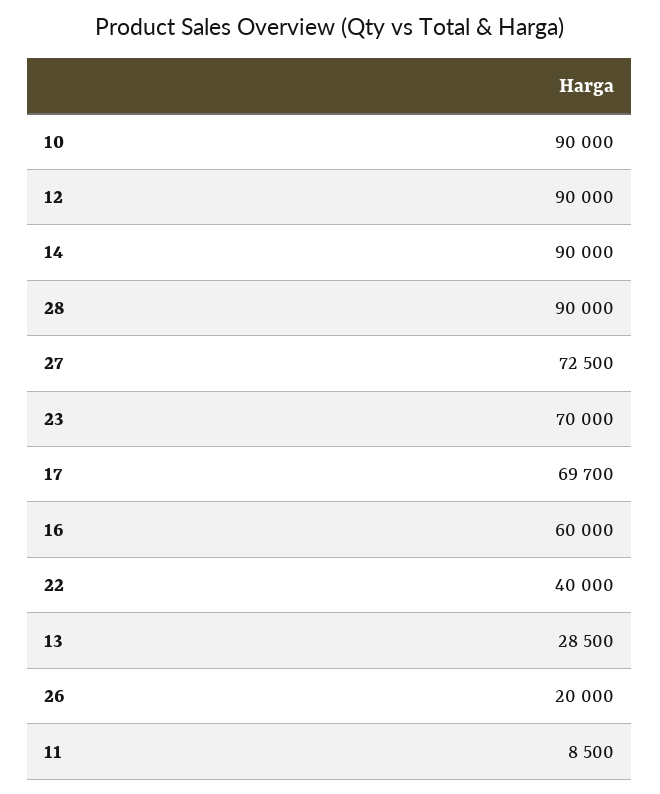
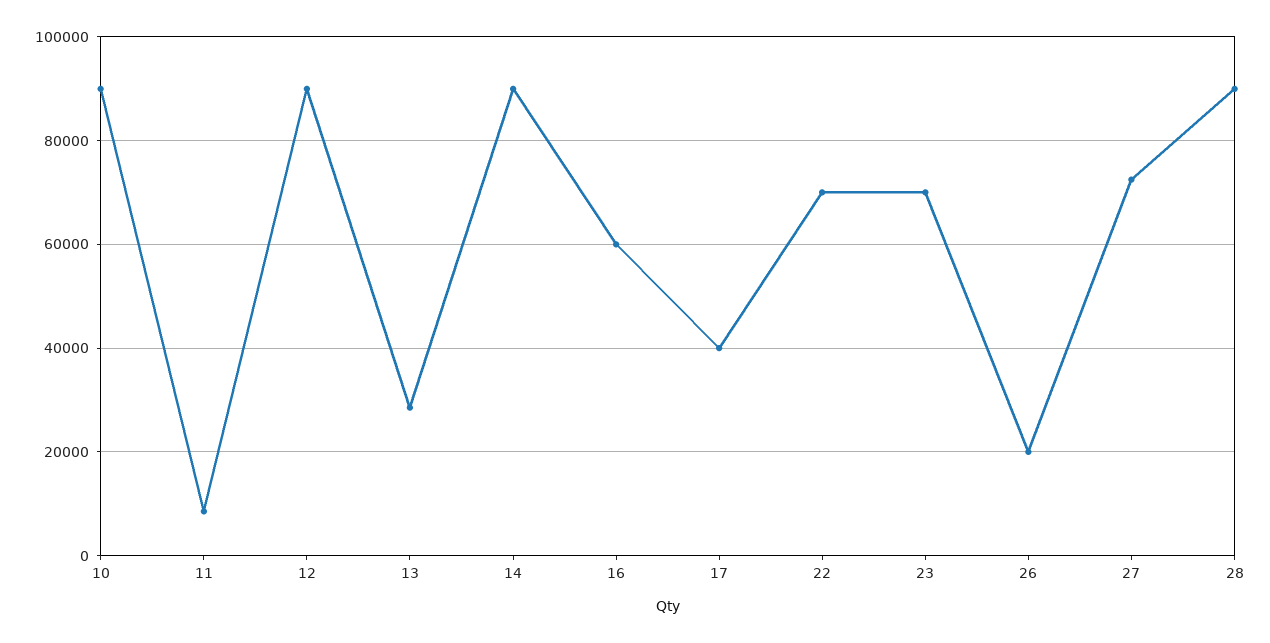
  {
    "10": 90000,
    "12": 90000,
    "14": 90000,
    "28": 90000,
    "27": 72500,
    "23": 70000,
-   "17": 69700,
+   "17": 40000,
    "16": 60000,
-   "22": 40000,
+   "22": 70000,
    "13": 28500,
    "26": 20000,
    "11": 8500
  }

